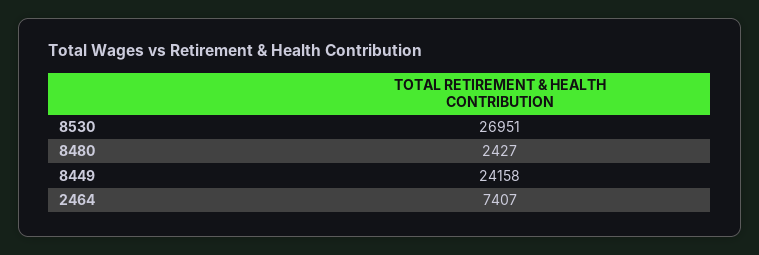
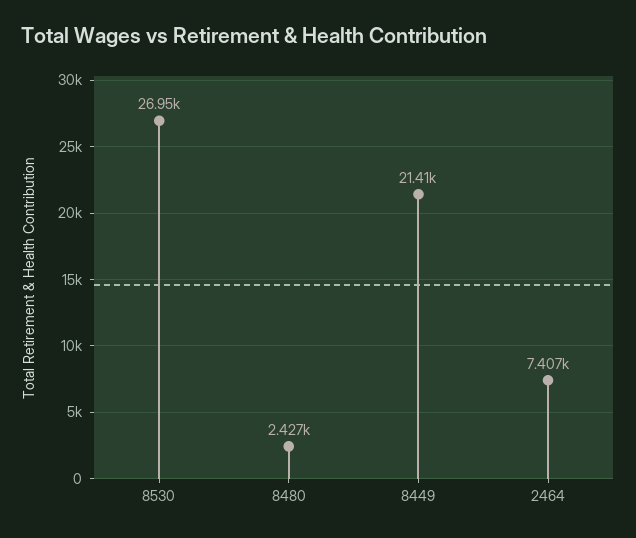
  {
    "8530": 26951,
    "8480": 2427,
-   "8449": 24158,
+   "8449": 21410,
    "2464": 7407
  }

